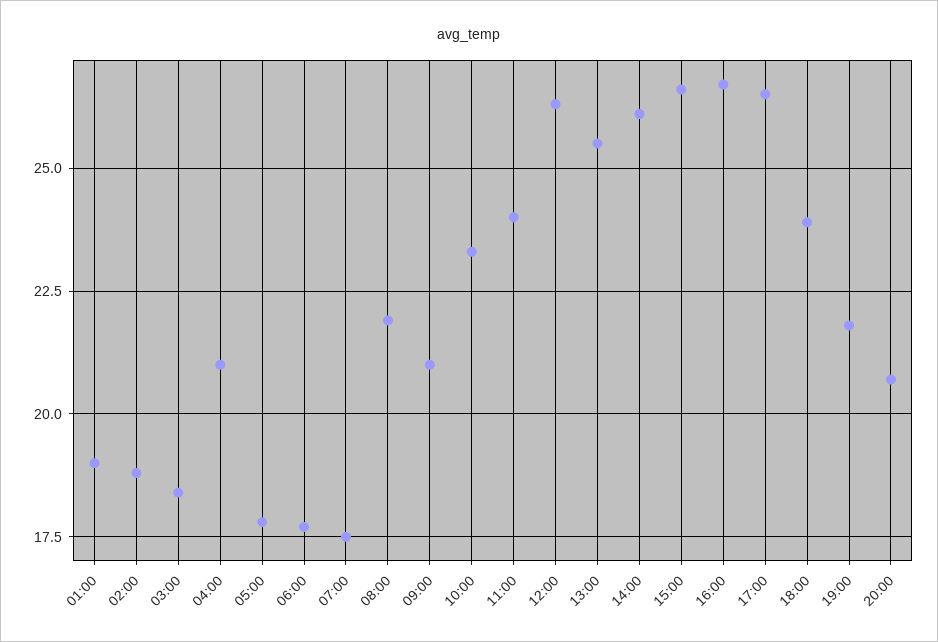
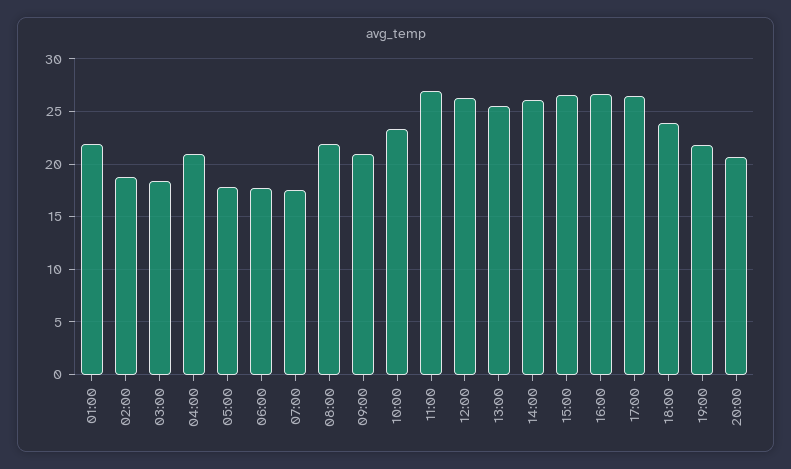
  {
-   "01:00": 19,
+   "01:00": 22,
    "02:00": 19,
    "03:00": 18.5,
    "04:00": 21,
    "05:00": 18,
    "06:00": 17.5,
    "07:00": 17.5,
    "08:00": 22,
    "09:00": 21,
    "10:00": 23.5,
-   "11:00": 24,
+   "11:00": 27,
    "12:00": 26.5,
    "13:00": 25.5,
    "14:00": 26,
    "15:00": 26.5,
    "16:00": 26.5,
    "17:00": 26.5,
    "18:00": 24,
    "19:00": 22,
    "20:00": 20.5
  }

